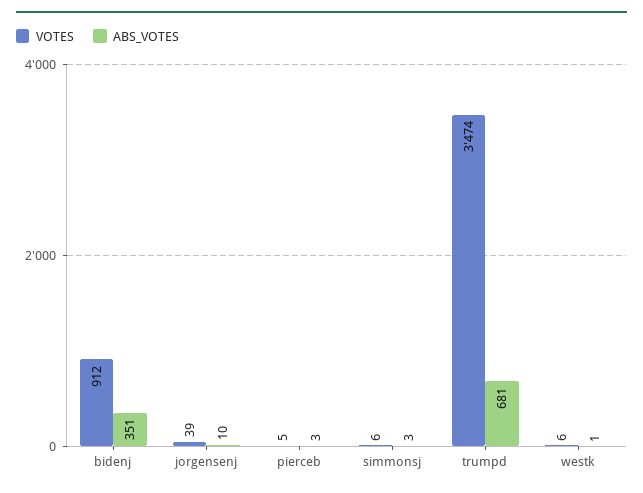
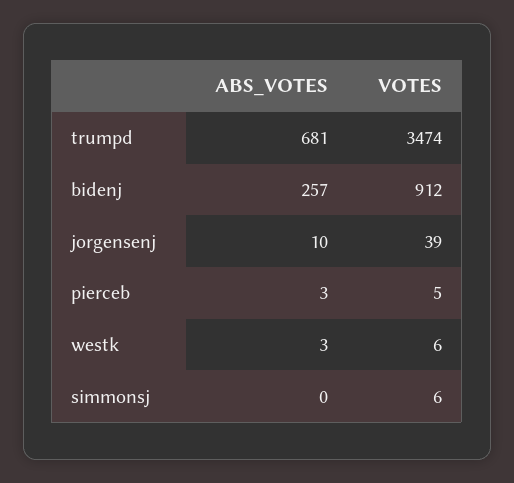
  {
    "VOTES": {
      "bidenj": 912,
      "jorgensenj": 39,
      "pierceb": 5,
      "simmonsj": 6,
      "trumpd": 3474,
      "westk": 6
    },
    "ABS_VOTES": {
-     "bidenj": 351,
+     "bidenj": 257,
      "jorgensenj": 10,
      "pierceb": 3,
-     "simmonsj": 3,
+     "simmonsj": 0,
      "trumpd": 681,
-     "westk": 1
+     "westk": 3
    }
  }

